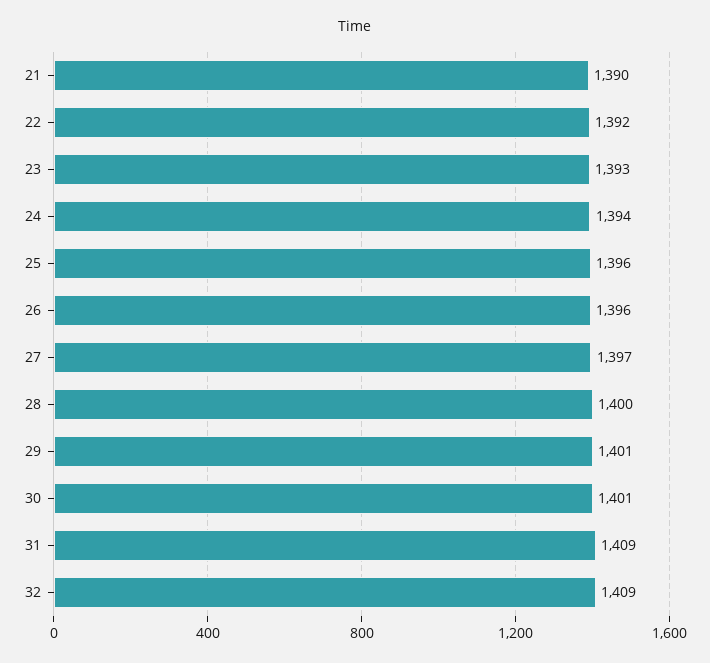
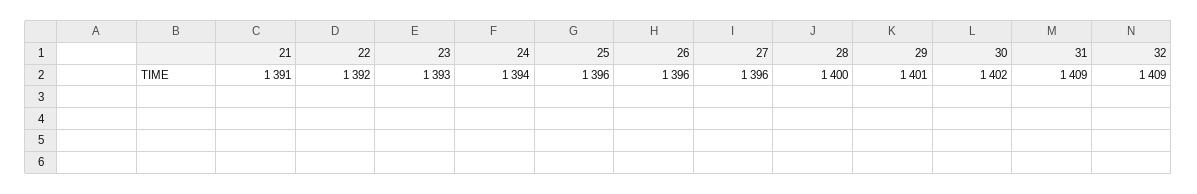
  {
-   "21": 1390,
+   "21": 1391,
    "22": 1392,
    "23": 1393,
    "24": 1394,
    "25": 1396,
    "26": 1396,
-   "27": 1397,
+   "27": 1396,
    "28": 1400,
    "29": 1401,
-   "30": 1401,
+   "30": 1402,
    "31": 1409,
    "32": 1409
  }

